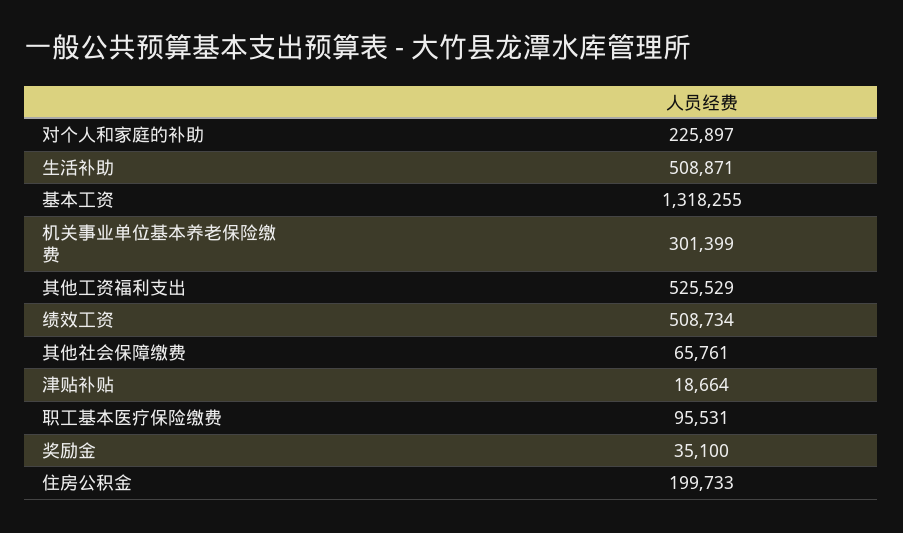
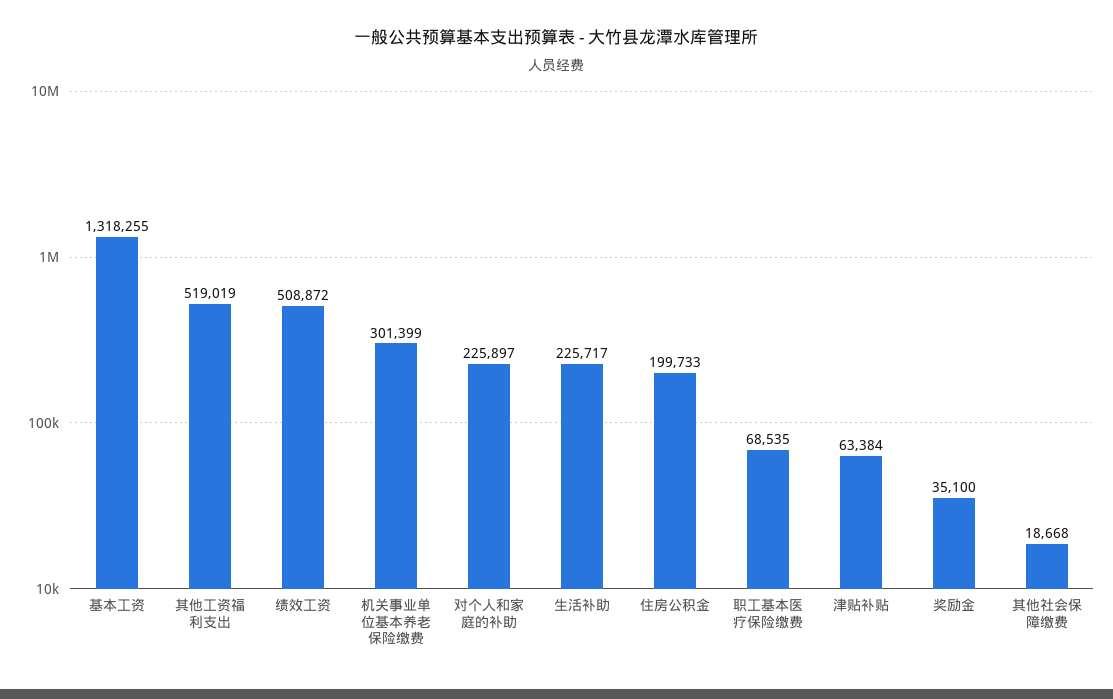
  {
    "对个人和家庭的补助": 225897,
-   "生活补助": 508871,
+   "生活补助": 225717,
    "基本工资": 1318255,
    "机关事业单位基本养老保险缴费": 301399,
-   "其他工资福利支出": 525529,
+   "其他工资福利支出": 519019,
-   "绩效工资": 508734,
+   "绩效工资": 508872,
-   "其他社会保障缴费": 65761,
+   "其他社会保障缴费": 18668,
-   "津贴补贴": 18664,
+   "津贴补贴": 63384,
-   "职工基本医疗保险缴费": 95531,
+   "职工基本医疗保险缴费": 68535,
    "奖励金": 35100,
    "住房公积金": 199733
  }

